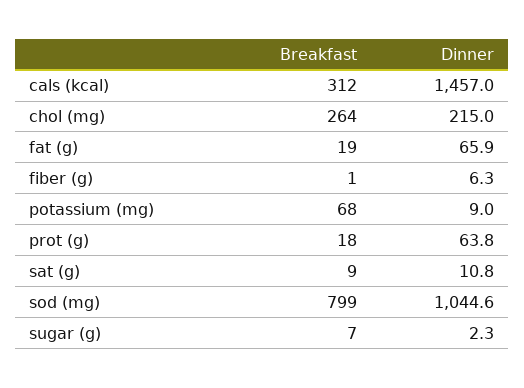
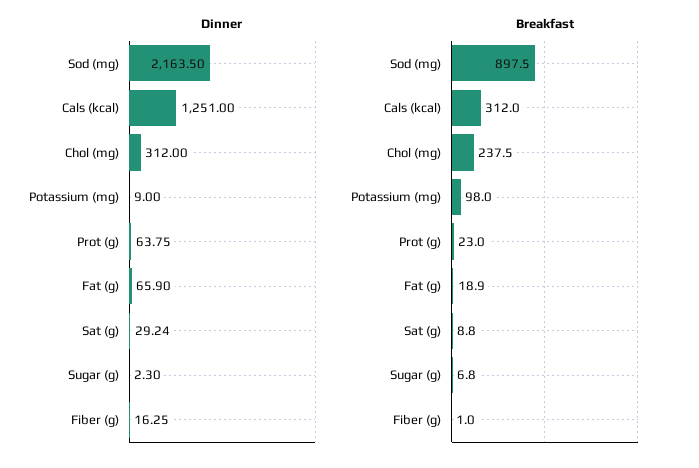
  {
    "Breakfast": {
      "cals (kcal)": 312,
-     "chol (mg)": 264,
+     "chol (mg)": 237.5,
      "fat (g)": 18.9,
      "fiber (g)": 1,
-     "potassium (mg)": 68,
+     "potassium (mg)": 98,
-     "prot (g)": 18,
+     "prot (g)": 23,
      "sat (g)": 8.8,
-     "sod (mg)": 799,
+     "sod (mg)": 897.5,
      "sugar (g)": 6.8
    },
    "Dinner": {
-     "cals (kcal)": 1457,
+     "cals (kcal)": 1251,
-     "chol (mg)": 215,
+     "chol (mg)": 312,
      "fat (g)": 65.9,
-     "fiber (g)": 6.3,
+     "fiber (g)": 16.25,
      "potassium (mg)": 9,
      "prot (g)": 63.75,
-     "sat (g)": 10.8,
+     "sat (g)": 29.24,
-     "sod (mg)": 1044.6,
+     "sod (mg)": 2163.5,
      "sugar (g)": 2.3
    }
  }

